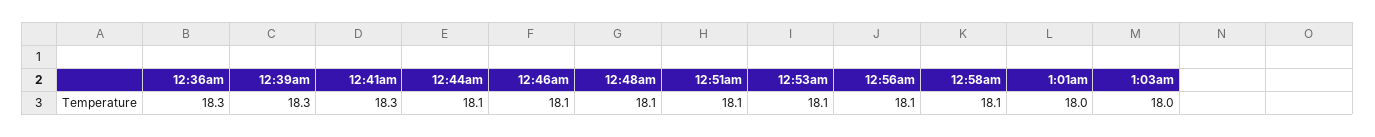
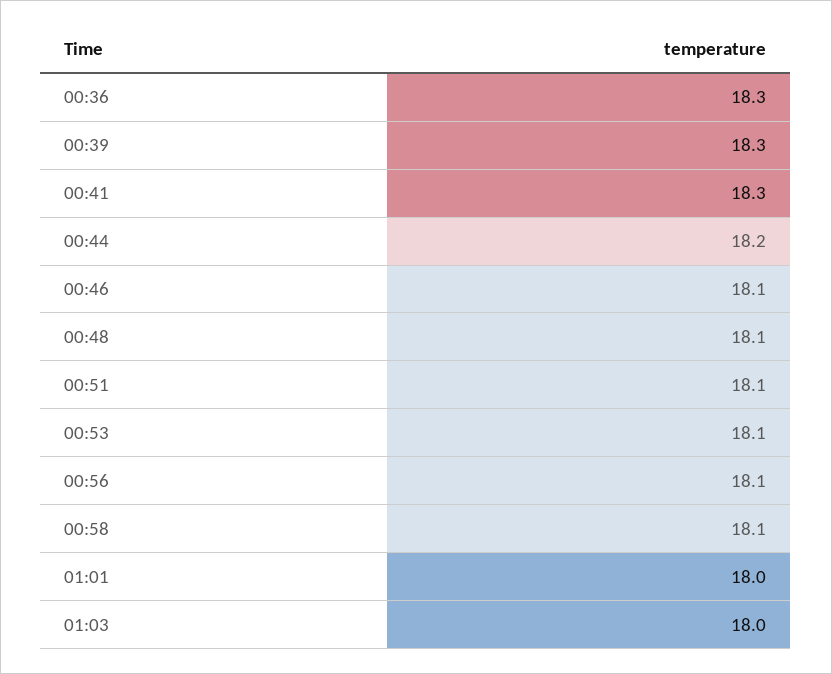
  {
    "12:36am": 18.3,
    "12:39am": 18.3,
    "12:41am": 18.3,
-   "12:44am": 18.1,
+   "12:44am": 18.2,
    "12:46am": 18.1,
    "12:48am": 18.1,
    "12:51am": 18.1,
    "12:53am": 18.1,
    "12:56am": 18.1,
    "12:58am": 18.1,
    "1:01am": 18,
    "1:03am": 18
  }

